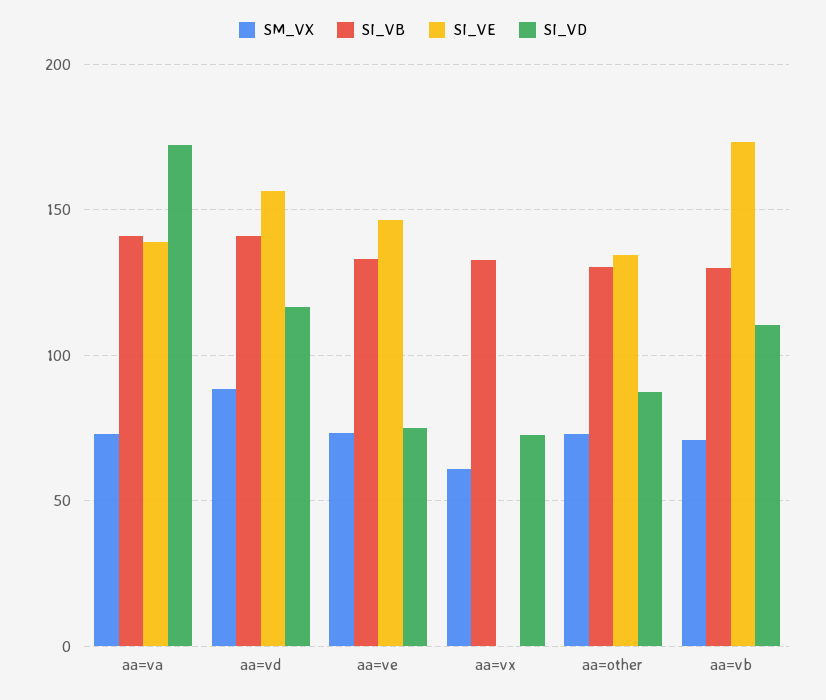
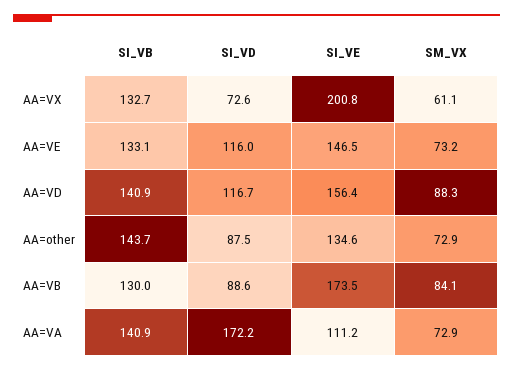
  {
    "SM_VX": {
      "aa=va": 72.9,
      "aa=vd": 88.3,
      "aa=ve": 73.2,
      "aa=vx": 61.1,
      "aa=other": 72.9,
-     "aa=vb": 70
+     "aa=vb": 84.1
    },
    "SI_VB": {
      "aa=va": 140.9,
      "aa=vd": 140.9,
      "aa=ve": 133.1,
      "aa=vx": 132.7,
-     "aa=other": 130,
+     "aa=other": 143.7,
      "aa=vb": 130
    },
    "SI_VE": {
-     "aa=va": 140,
+     "aa=va": 111.2,
      "aa=vd": 156.4,
      "aa=ve": 146.5,
-     "aa=vx": 0,
+     "aa=vx": 200.8,
      "aa=other": 134.6,
      "aa=vb": 173.5
    },
    "SI_VD": {
      "aa=va": 172.2,
      "aa=vd": 116.7,
-     "aa=ve": 75,
+     "aa=ve": 116,
      "aa=vx": 72.6,
      "aa=other": 87.5,
-     "aa=vb": 110
+     "aa=vb": 88.6
    }
  }

